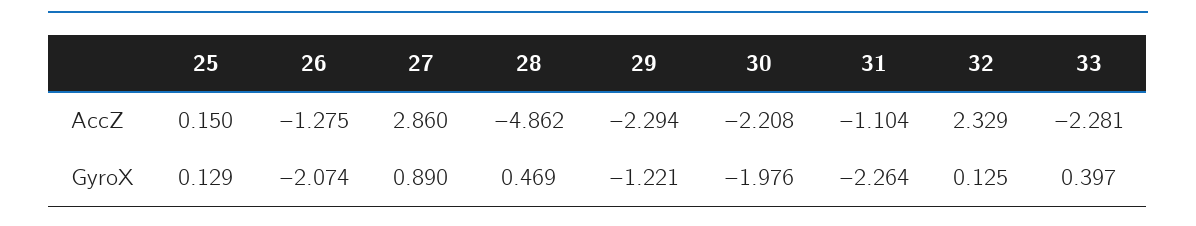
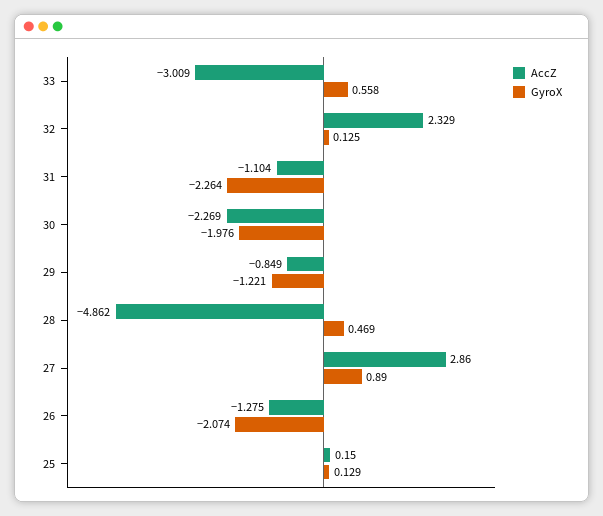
  {
    "AccZ": {
      "25": 0.15,
      "26": -1.275,
      "27": 2.86,
      "28": -4.862,
-     "29": -2.294,
+     "29": -0.849,
-     "30": -2.208,
+     "30": -2.269,
      "31": -1.104,
      "32": 2.329,
-     "33": -2.281
+     "33": -3.009
    },
    "GyroX": {
      "25": 0.129,
      "26": -2.074,
      "27": 0.89,
      "28": 0.469,
      "29": -1.221,
      "30": -1.976,
      "31": -2.264,
      "32": 0.125,
-     "33": 0.397
+     "33": 0.558
    }
  }

